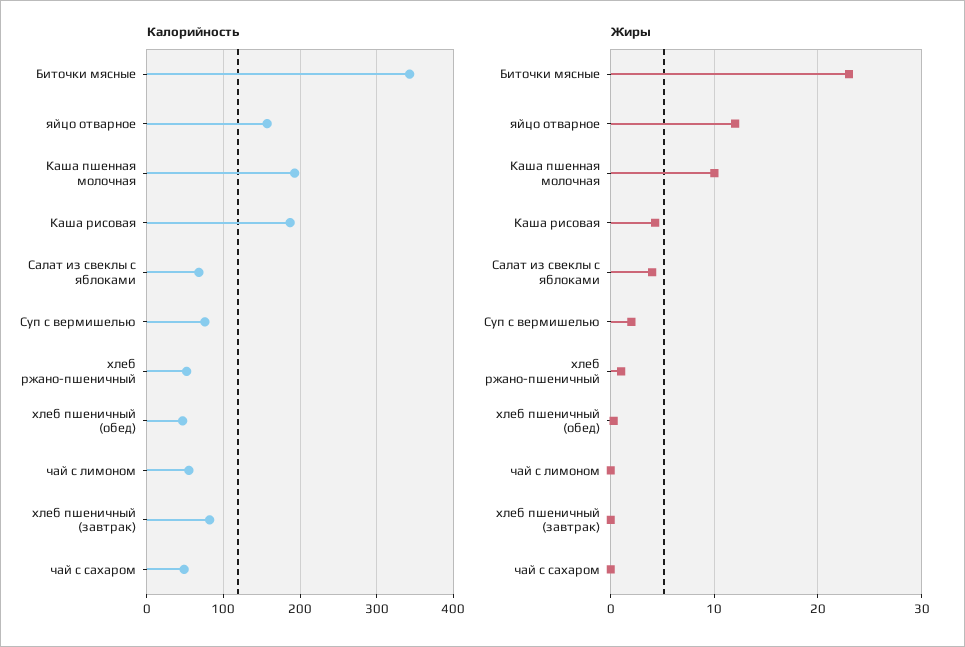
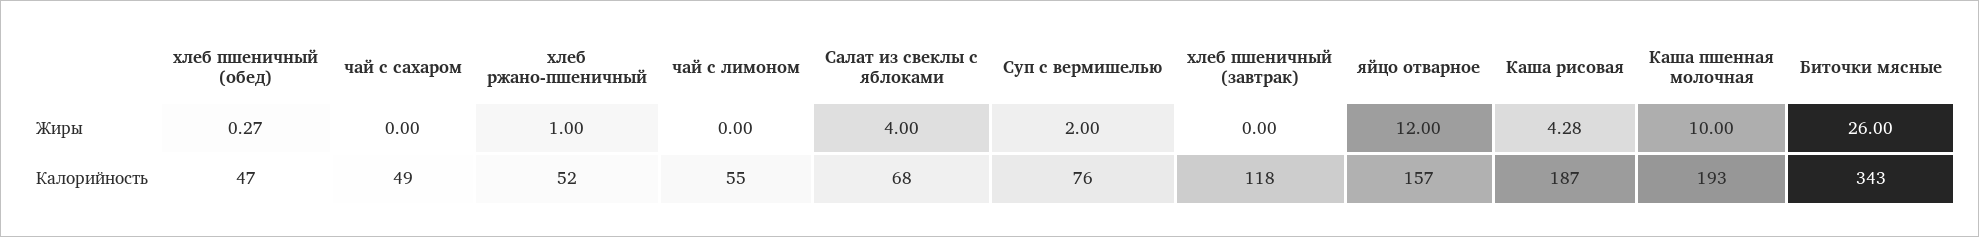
  {
    "Калорийность": {
      "Биточки мясные": 343,
      "яйцо отварное": 157,
      "Каша пшенная молочная": 193,
      "Каша рисовая": 187,
      "Салат из свеклы с яблоками": 68,
      "Суп с вермишелью": 76,
      "хлеб ржано-пшеничный": 52,
      "хлеб пшеничный (обед)": 47,
      "чай с лимоном": 55,
-     "хлеб пшеничный (завтрак)": 80,
+     "хлеб пшеничный (завтрак)": 118,
      "чай с сахаром": 49
    },
    "Жиры": {
-     "Биточки мясные": 23,
+     "Биточки мясные": 26,
      "яйцо отварное": 12,
      "Каша пшенная молочная": 10,
      "Каша рисовая": 4.28,
      "Салат из свеклы с яблоками": 4,
      "Суп с вермишелью": 2,
      "хлеб ржано-пшеничный": 1,
      "хлеб пшеничный (обед)": 0.27,
      "чай с лимоном": 0,
      "хлеб пшеничный (завтрак)": 0,
      "чай с сахаром": 0
    }
  }

